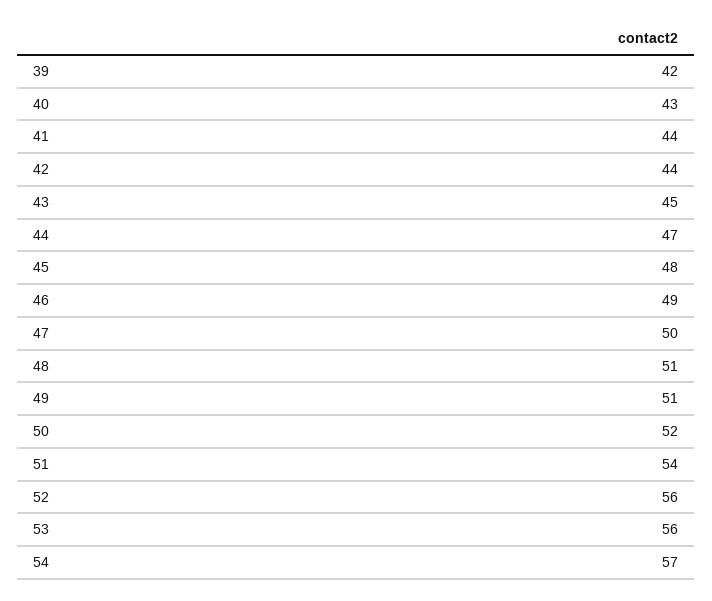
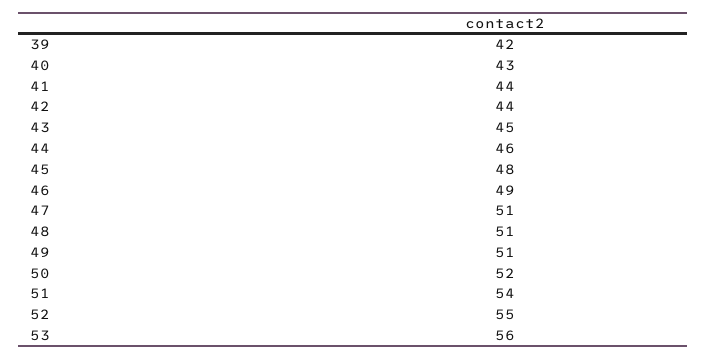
  {
    "39": 42,
    "40": 43,
    "41": 44,
    "42": 44,
    "43": 45,
-   "44": 47,
+   "44": 46,
    "45": 48,
    "46": 49,
-   "47": 50,
+   "47": 51,
    "48": 51,
    "49": 51,
    "50": 52,
    "51": 54,
-   "52": 56,
+   "52": 55,
-   "53": 56,
+   "53": 56
-   "54": 57
  }

